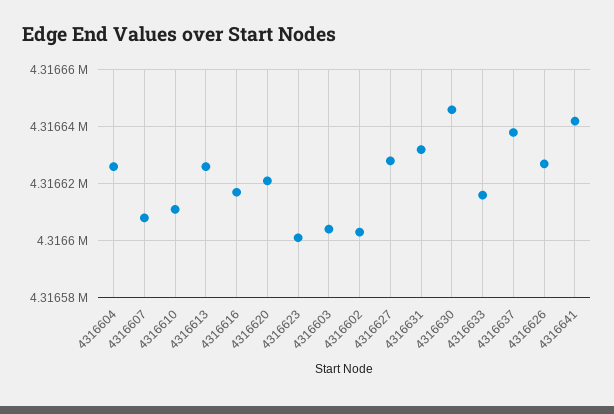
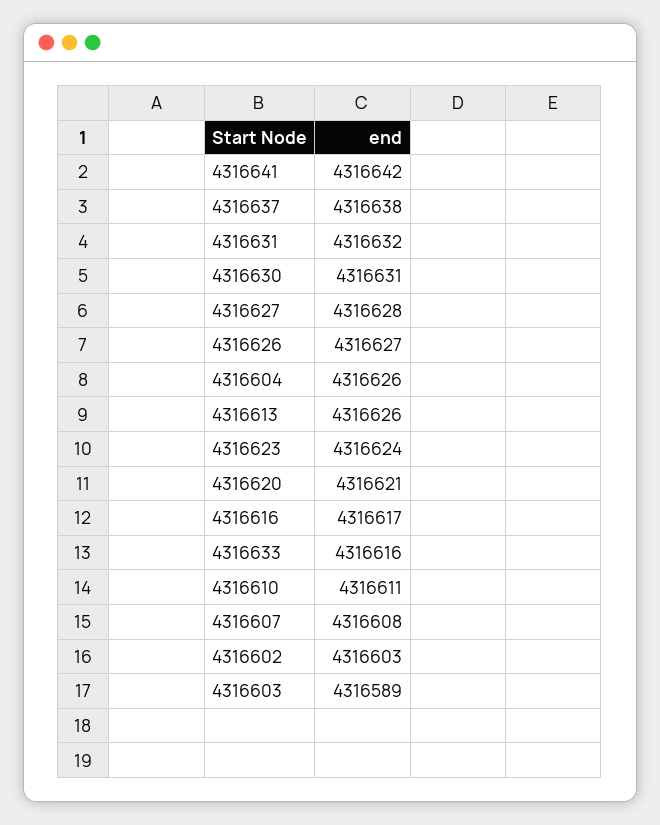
  {
    "4316604": 4316626,
    "4316607": 4316608,
    "4316610": 4316611,
    "4316613": 4316626,
    "4316616": 4316617,
    "4316620": 4316621,
-   "4316623": 4316600,
+   "4316623": 4316624,
-   "4316603": 4316605,
+   "4316603": 4316589,
    "4316602": 4316603,
    "4316627": 4316628,
    "4316631": 4316632,
-   "4316630": 4316645,
+   "4316630": 4316631,
    "4316633": 4316616,
    "4316637": 4316638,
    "4316626": 4316627,
    "4316641": 4316642
  }

